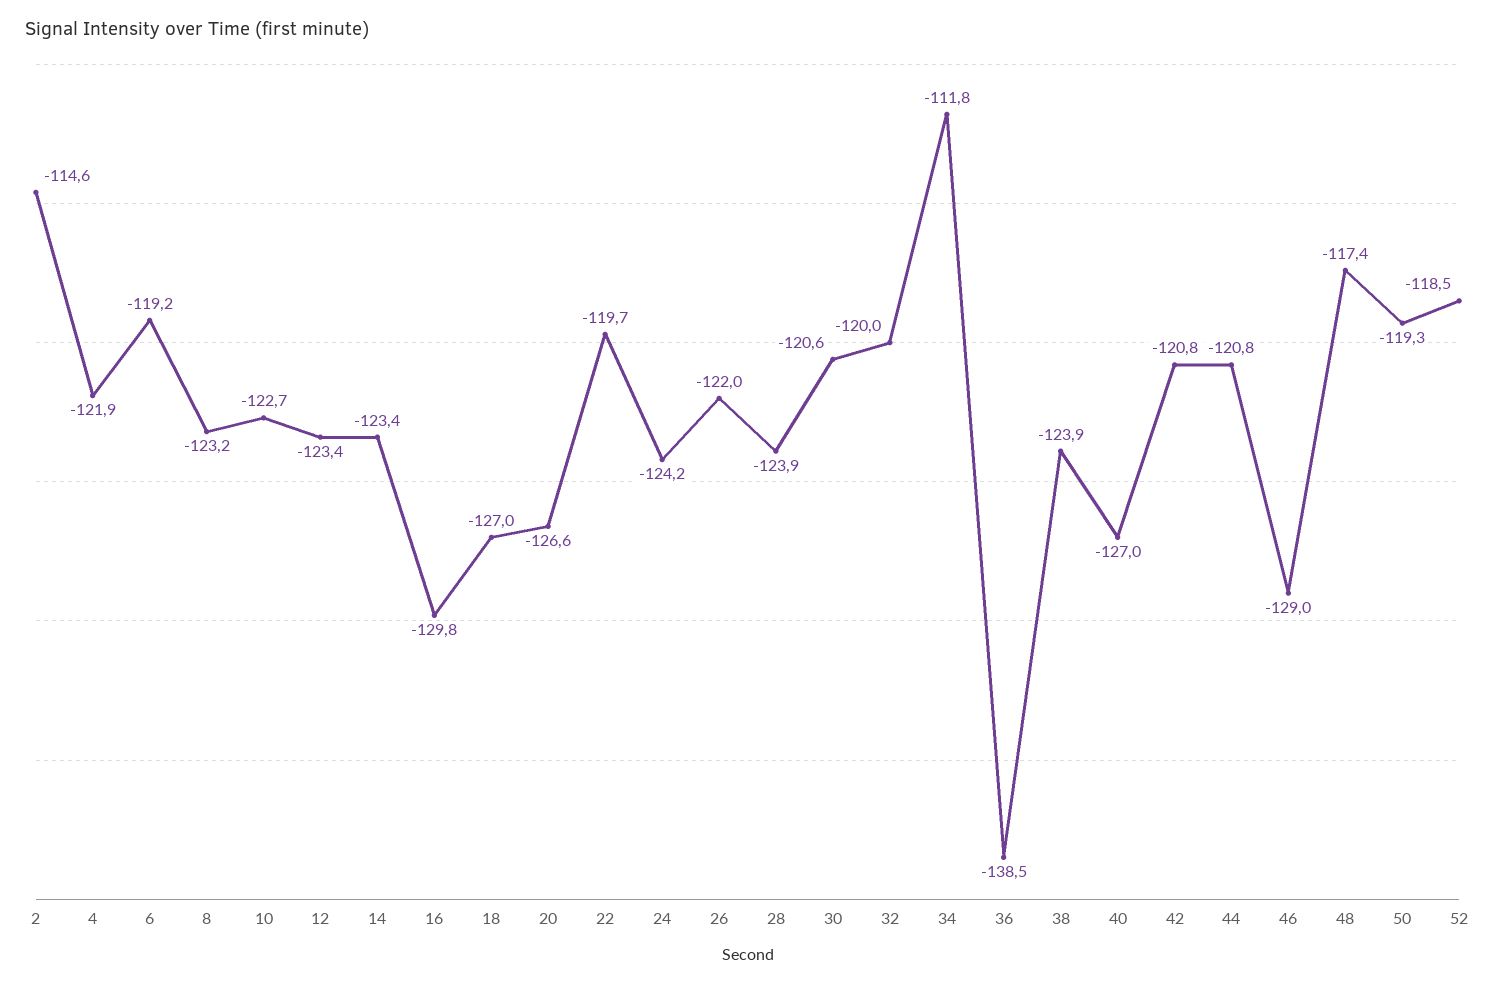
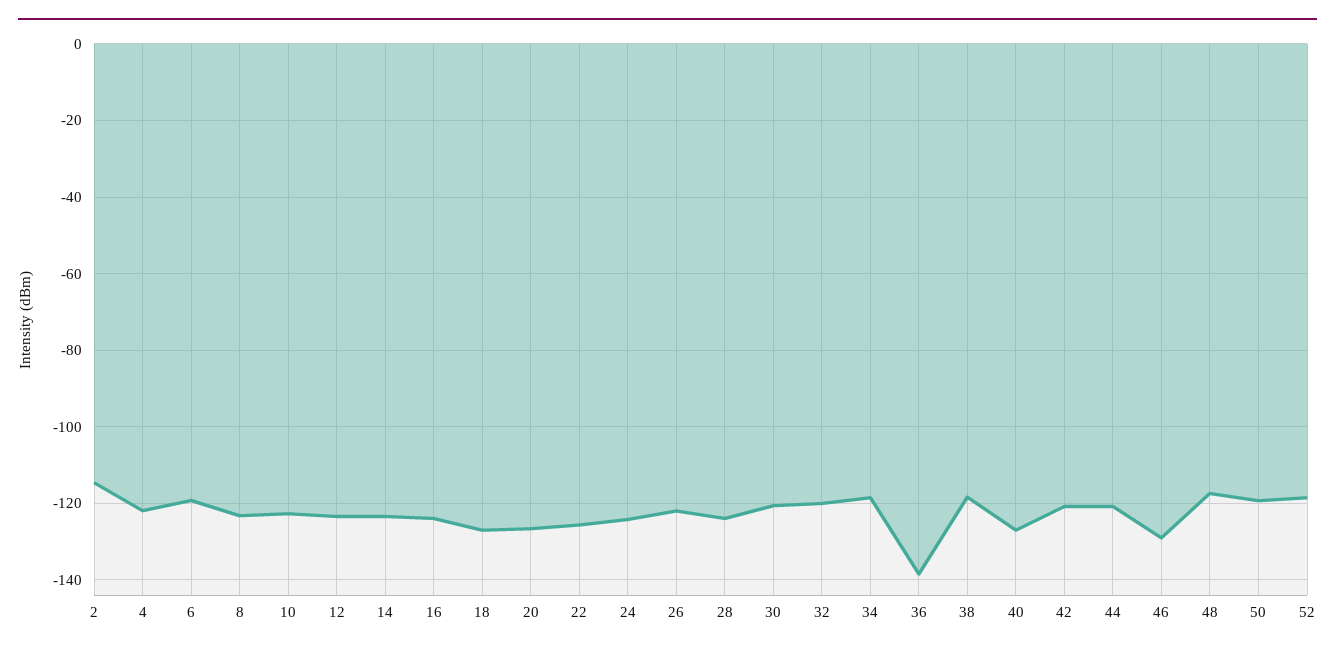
  {
    "2": -114.6,
    "4": -121.9,
    "6": -119.2,
    "8": -123.2,
    "10": -122.7,
    "12": -123.4,
    "14": -123.4,
-   "16": -129.8,
+   "16": -124,
    "18": -127,
    "20": -126.6,
-   "22": -119.7,
+   "22": -126,
    "24": -124.2,
    "26": -122,
    "28": -123.9,
    "30": -120.6,
    "32": -120,
-   "34": -111.8,
+   "34": -118,
    "36": -138.5,
-   "38": -123.9,
+   "38": -118,
    "40": -127,
    "42": -120.8,
    "44": -120.8,
    "46": -129,
    "48": -117.4,
    "50": -119.3,
    "52": -118.5
  }

